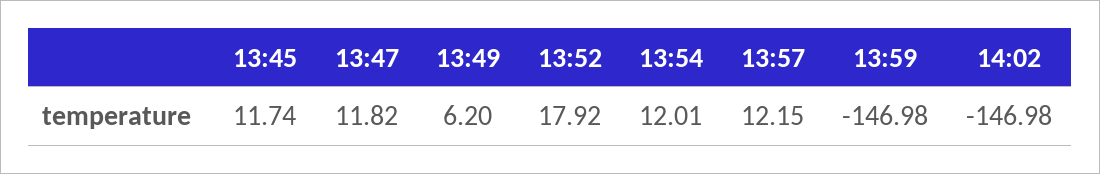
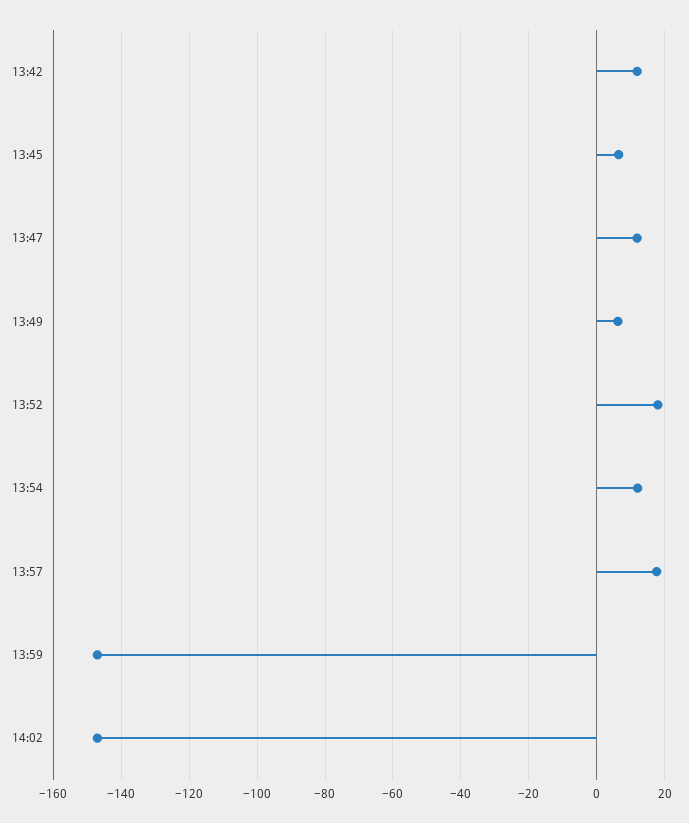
  {
-   "13:45": 11.74,
+   "13:45": 6,
    "13:47": 11.82,
    "13:49": 6.2,
    "13:52": 17.92,
    "13:54": 12.01,
-   "13:57": 12.15,
+   "13:57": 18,
    "13:59": -146.98,
-   "14:02": -146.98
+   "14:02": -146.98,
+   "13:42": 12
  }

